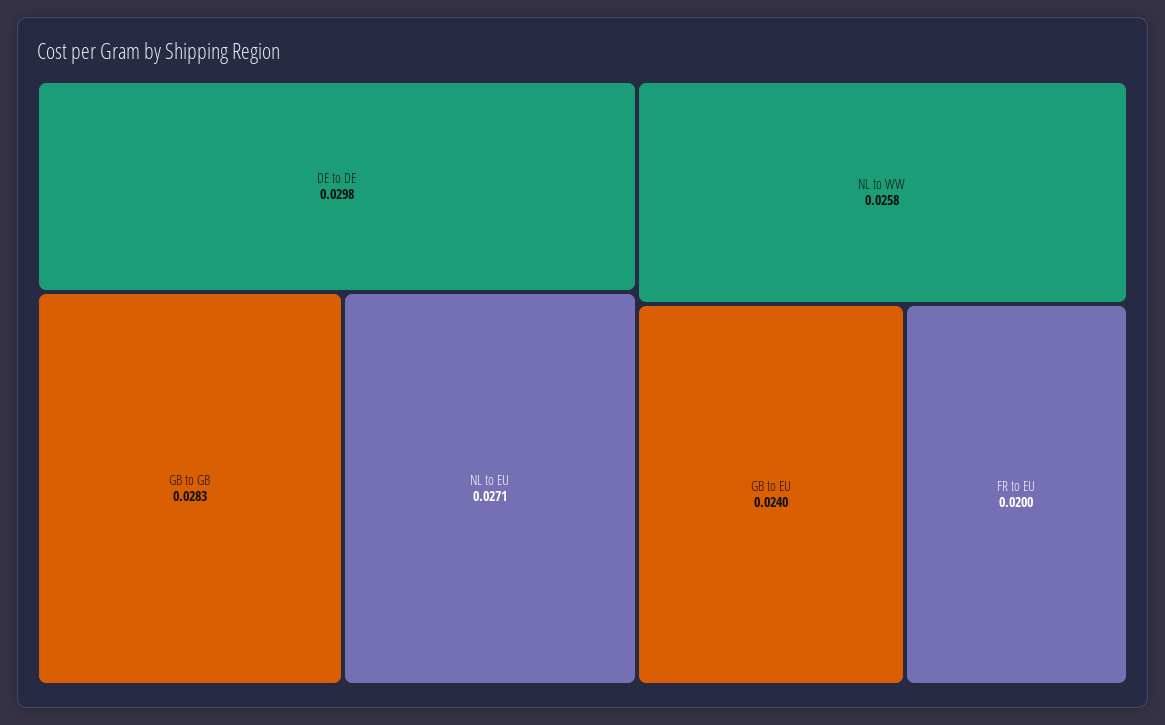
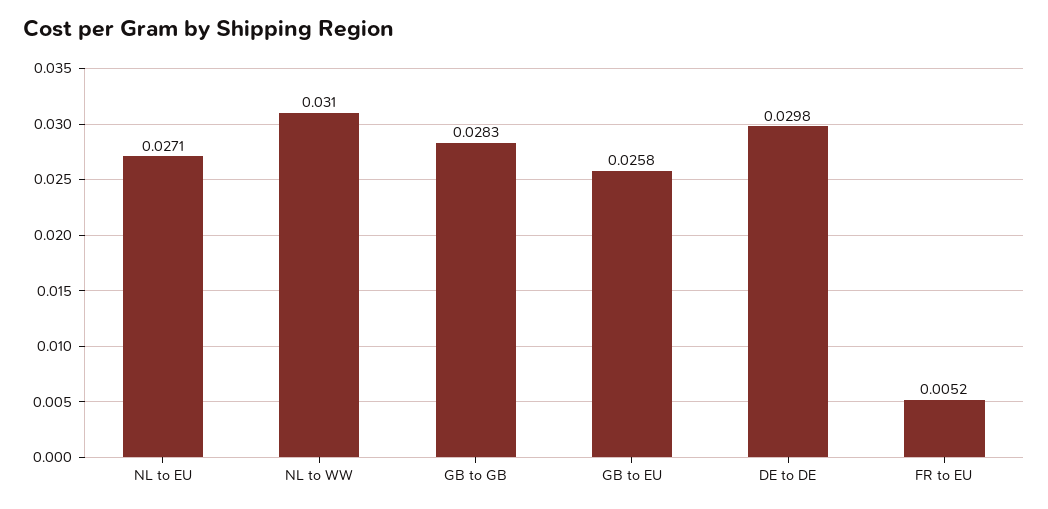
  {
    "DE to DE": 0.0298,
    "GB to GB": 0.0283,
    "NL to EU": 0.0271,
-   "NL to WW": 0.0258,
+   "NL to WW": 0.031,
-   "GB to EU": 0.024,
+   "GB to EU": 0.0258,
-   "FR to EU": 0.02
+   "FR to EU": 0.0052
  }

